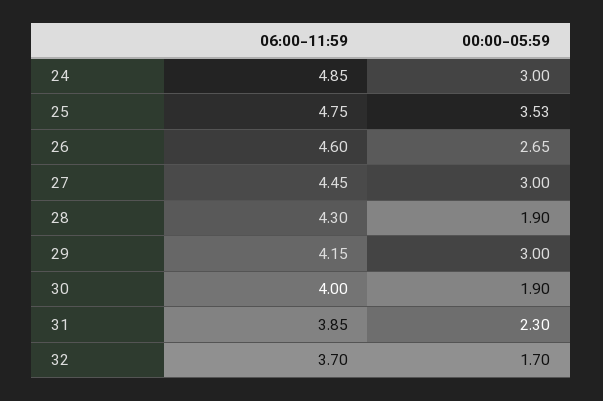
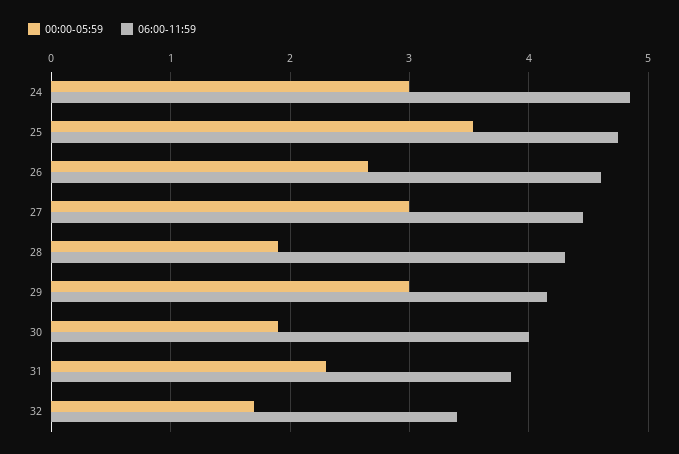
  {
    "06:00-11:59": {
      "24": 4.85,
      "25": 4.75,
      "26": 4.6,
      "27": 4.45,
      "28": 4.3,
      "29": 4.15,
      "30": 4,
      "31": 3.85,
-     "32": 3.7
+     "32": 3.4
    },
    "00:00-05:59": {
      "24": 3,
      "25": 3.53,
      "26": 2.65,
      "27": 3,
      "28": 1.9,
      "29": 3,
      "30": 1.9,
      "31": 2.3,
      "32": 1.7
    }
  }

